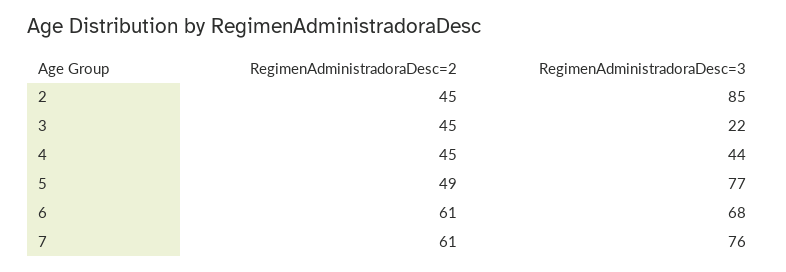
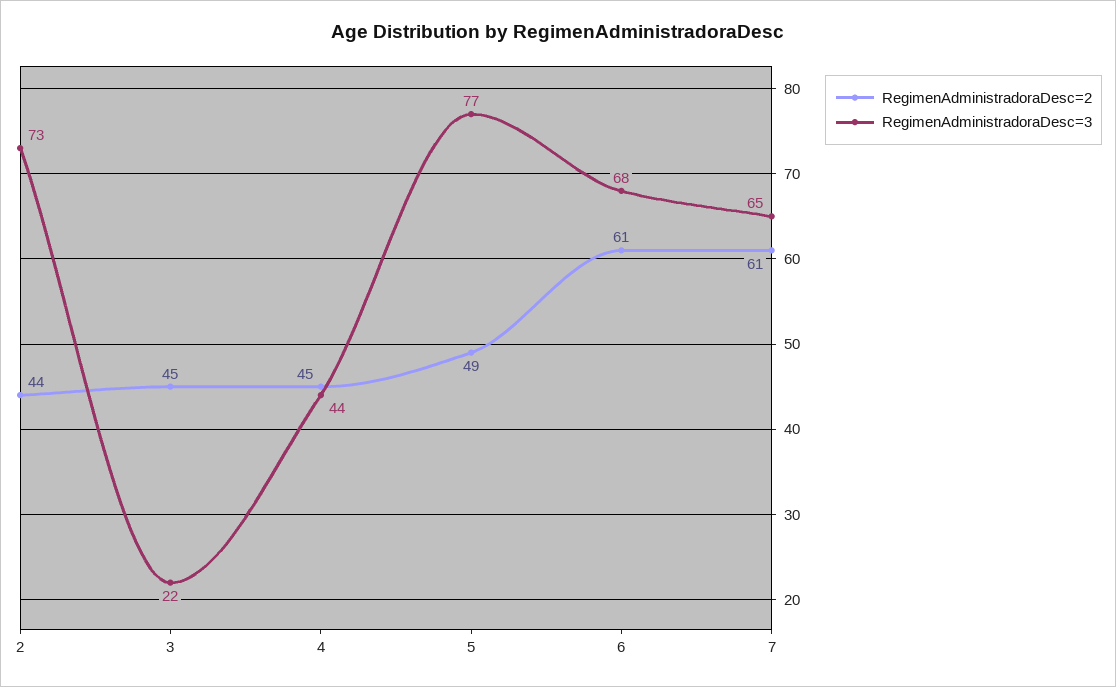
  {
    "RegimenAdministradoraDesc=2": {
-     "2": 45,
+     "2": 44,
      "3": 45,
      "4": 45,
      "5": 49,
      "6": 61,
      "7": 61
    },
    "RegimenAdministradoraDesc=3": {
-     "2": 85,
+     "2": 73,
      "3": 22,
      "4": 44,
      "5": 77,
      "6": 68,
-     "7": 76
+     "7": 65
    }
  }

